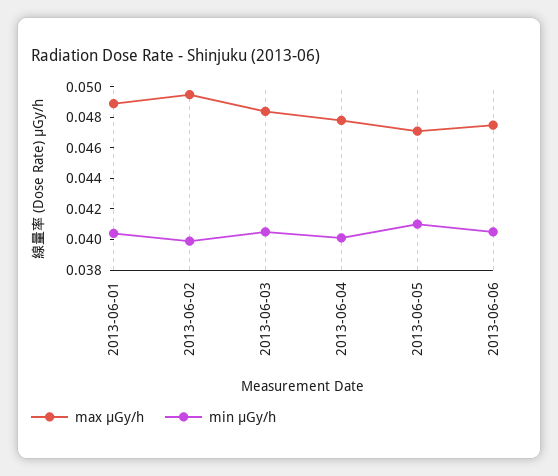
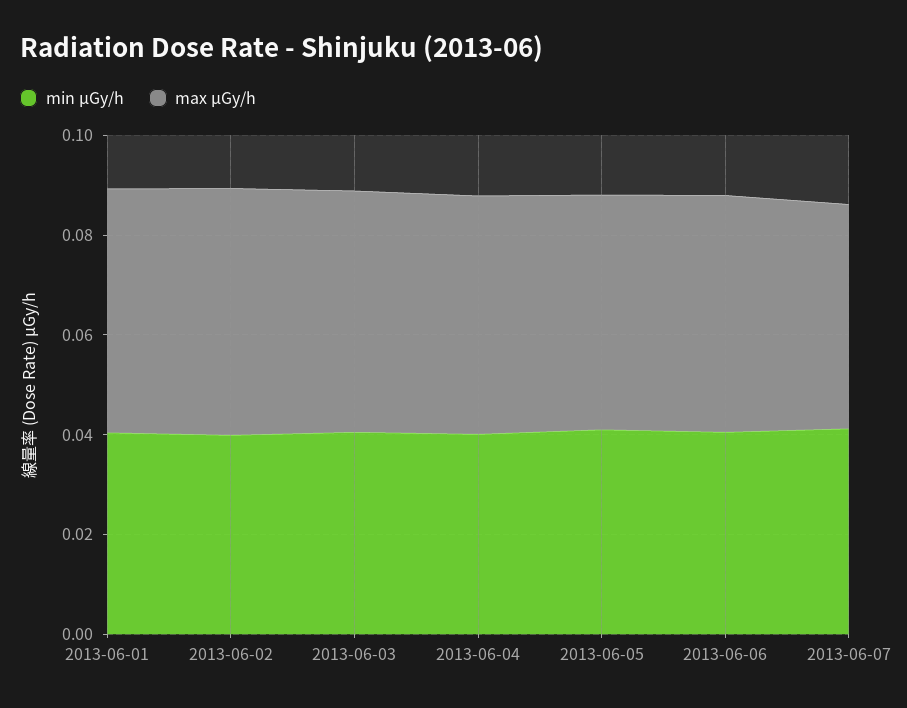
  {
    "max μGy/h": {
      "2013-06-01": 0.049,
      "2013-06-02": 0.05,
      "2013-06-03": 0.048,
      "2013-06-04": 0.048,
      "2013-06-05": 0.047,
-     "2013-06-06": 0.048
+     "2013-06-06": 0.048,
+     "2013-06-07": 0.045
    },
    "min μGy/h": {
      "2013-06-01": 0.04,
      "2013-06-02": 0.04,
      "2013-06-03": 0.041,
      "2013-06-04": 0.04,
      "2013-06-05": 0.041,
-     "2013-06-06": 0.041
+     "2013-06-06": 0.041,
+     "2013-06-07": 0.04
    }
  }

